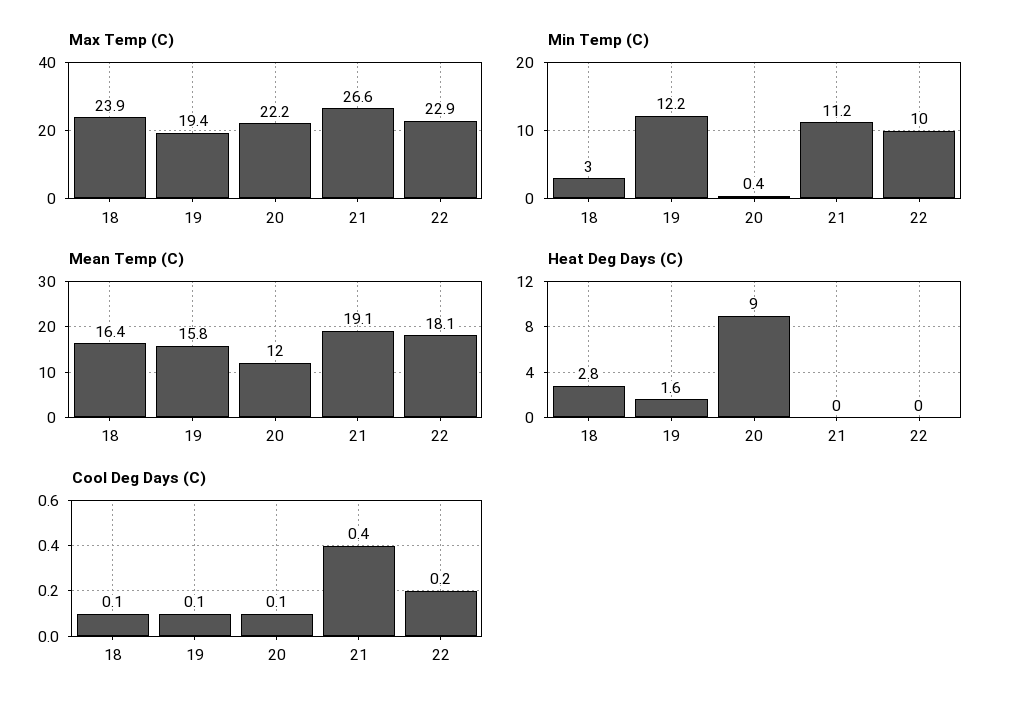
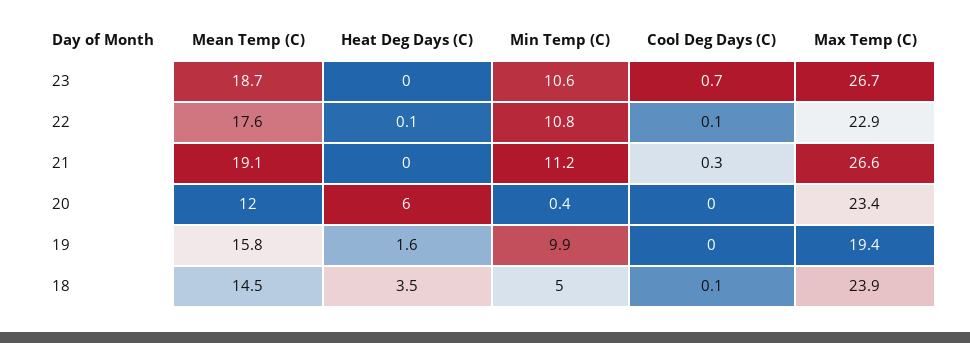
  {
    "Max Temp (C)": {
      "18": 23.9,
      "19": 19.4,
-     "20": 22.2,
+     "20": 23.4,
      "21": 26.6,
-     "22": 22.9
+     "22": 22.9,
+     "23": 26.7
    },
    "Min Temp (C)": {
-     "18": 3,
+     "18": 5,
-     "19": 12.2,
+     "19": 9.9,
      "20": 0.4,
      "21": 11.2,
-     "22": 10
+     "22": 10.8,
+     "23": 10.6
    },
    "Mean Temp (C)": {
-     "18": 16.4,
+     "18": 14.5,
      "19": 15.8,
      "20": 12,
      "21": 19.1,
-     "22": 18.1
+     "22": 17.6,
+     "23": 18.7
    },
    "Heat Deg Days (C)": {
-     "18": 2.8,
+     "18": 3.5,
      "19": 1.6,
-     "20": 9,
+     "20": 6,
      "21": 0,
-     "22": 0
+     "22": 0.1,
+     "23": 0
    },
    "Cool Deg Days (C)": {
      "18": 0.1,
-     "19": 0.1,
+     "19": 0,
-     "20": 0.1,
+     "20": 0,
-     "21": 0.4,
+     "21": 0.3,
-     "22": 0.2
+     "22": 0.1,
+     "23": 0.7
    }
  }

